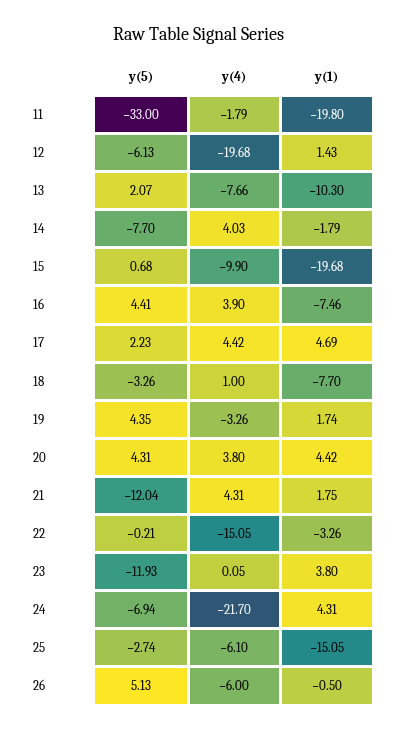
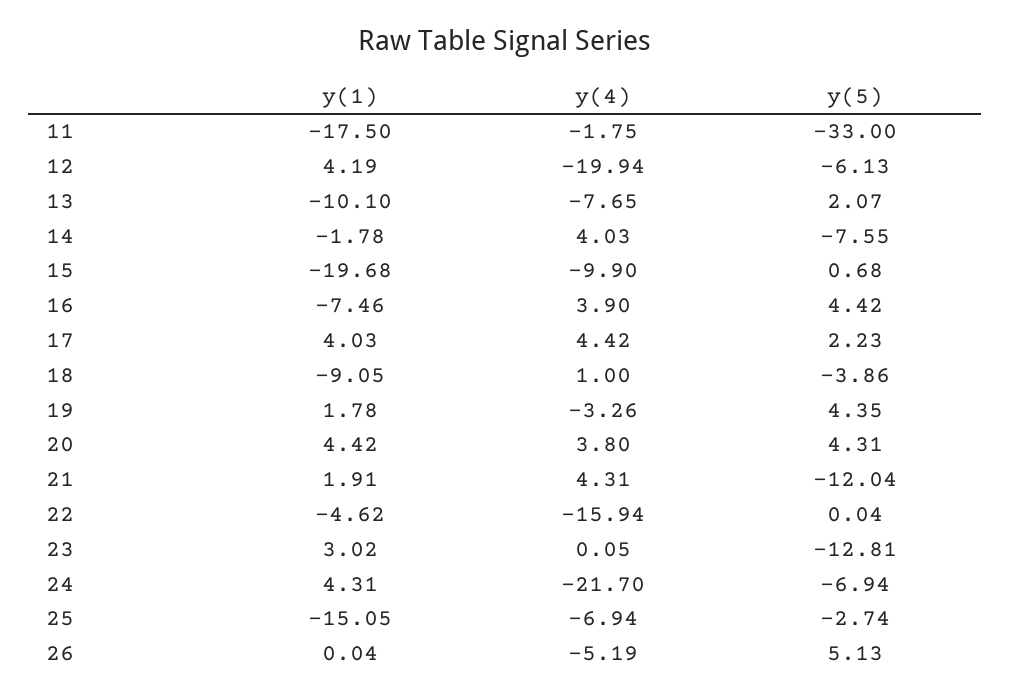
  {
    "y(5)": {
      "11": -33,
      "12": -6.13,
      "13": 2.07,
-     "14": -7.7,
+     "14": -7.55,
      "15": 0.68,
-     "16": 4.41,
+     "16": 4.42,
      "17": 2.23,
-     "18": -3.26,
+     "18": -3.86,
      "19": 4.35,
      "20": 4.31,
      "21": -12.04,
-     "22": -0.21,
+     "22": 0.04,
-     "23": -11.93,
+     "23": -12.81,
      "24": -6.94,
      "25": -2.74,
      "26": 5.13
    },
    "y(4)": {
-     "11": -1.79,
+     "11": -1.75,
-     "12": -19.68,
+     "12": -19.94,
-     "13": -7.66,
+     "13": -7.65,
      "14": 4.03,
      "15": -9.9,
      "16": 3.9,
      "17": 4.42,
      "18": 1,
      "19": -3.26,
      "20": 3.8,
      "21": 4.31,
-     "22": -15.05,
+     "22": -15.94,
      "23": 0.05,
      "24": -21.7,
-     "25": -6.1,
+     "25": -6.94,
-     "26": -6
+     "26": -5.19
    },
    "y(1)": {
-     "11": -19.8,
+     "11": -17.5,
-     "12": 1.43,
+     "12": 4.19,
-     "13": -10.3,
+     "13": -10.1,
-     "14": -1.79,
+     "14": -1.78,
      "15": -19.68,
      "16": -7.46,
-     "17": 4.69,
+     "17": 4.03,
-     "18": -7.7,
+     "18": -9.05,
-     "19": 1.74,
+     "19": 1.78,
      "20": 4.42,
-     "21": 1.75,
+     "21": 1.91,
-     "22": -3.26,
+     "22": -4.62,
-     "23": 3.8,
+     "23": 3.02,
      "24": 4.31,
      "25": -15.05,
-     "26": -0.5
+     "26": 0.04
    }
  }

